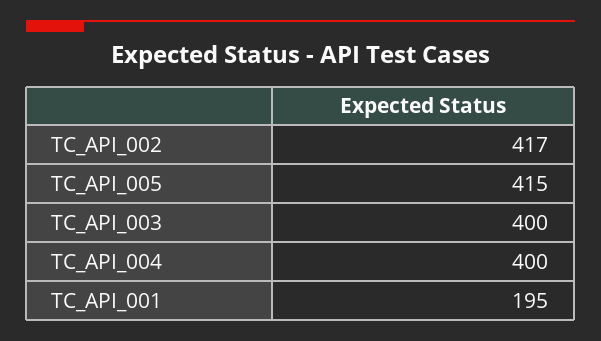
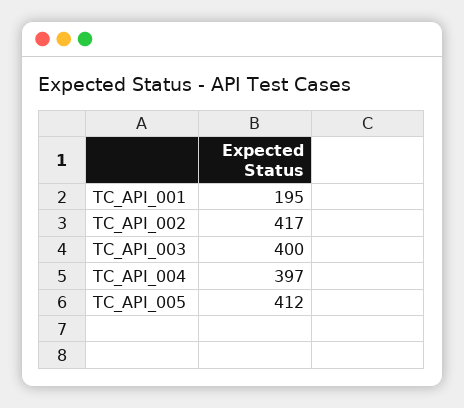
  {
    "TC_API_002": 417,
-   "TC_API_005": 415,
+   "TC_API_005": 412,
    "TC_API_003": 400,
-   "TC_API_004": 400,
+   "TC_API_004": 397,
    "TC_API_001": 195
  }

